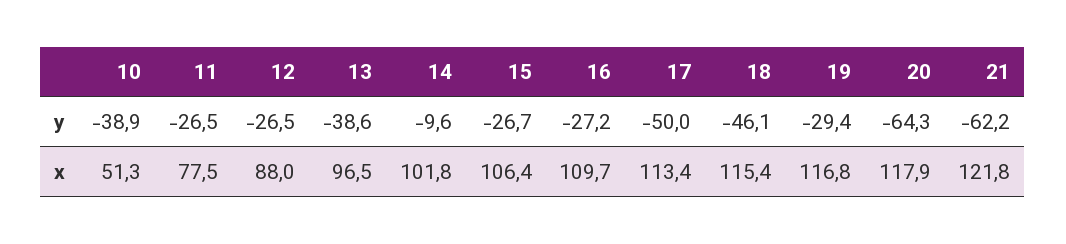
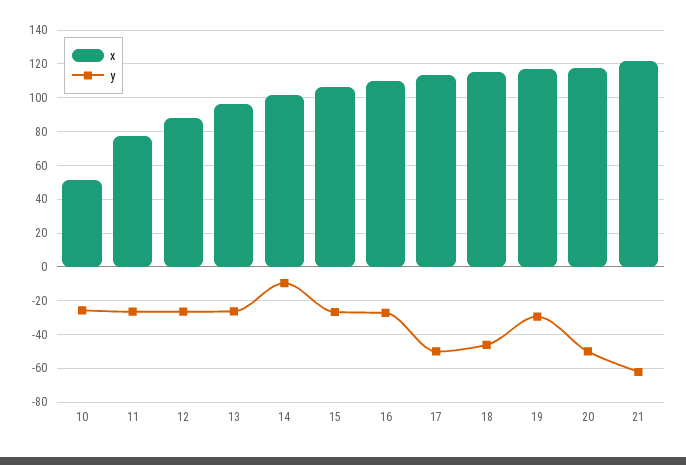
  {
    "y": {
-     "10": -38.9,
+     "10": -25,
      "11": -26.5,
      "12": -26.5,
-     "13": -38.6,
+     "13": -25,
      "14": -9.6,
      "15": -26.7,
      "16": -27.2,
      "17": -50,
      "18": -46.1,
      "19": -29.4,
-     "20": -64.3,
+     "20": -50,
      "21": -62.2
    },
    "x": {
      "10": 51.3,
      "11": 77.5,
      "12": 88,
      "13": 96.5,
      "14": 101.8,
      "15": 106.4,
      "16": 109.7,
      "17": 113.4,
      "18": 115.4,
      "19": 116.8,
      "20": 117.9,
      "21": 121.8
    }
  }

